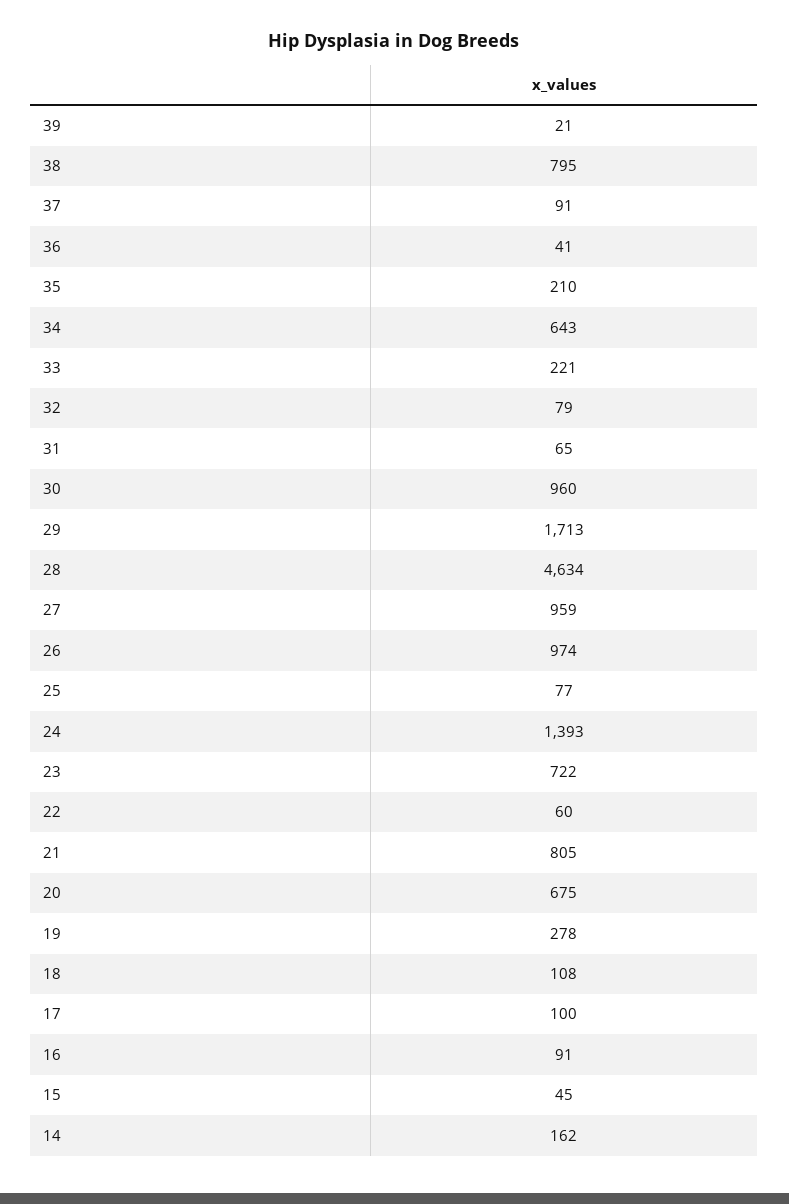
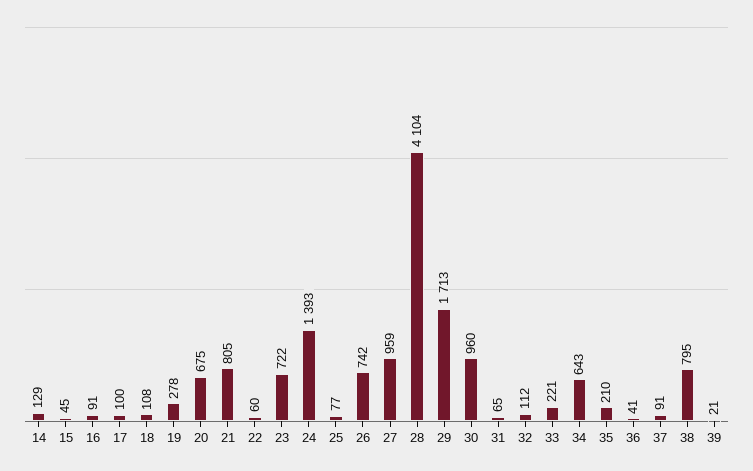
  {
    "39": 21,
    "38": 795,
    "37": 91,
    "36": 41,
    "35": 210,
    "34": 643,
    "33": 221,
-   "32": 79,
+   "32": 112,
    "31": 65,
    "30": 960,
    "29": 1713,
-   "28": 4634,
+   "28": 4104,
    "27": 959,
-   "26": 974,
+   "26": 742,
    "25": 77,
    "24": 1393,
    "23": 722,
    "22": 60,
    "21": 805,
    "20": 675,
    "19": 278,
    "18": 108,
    "17": 100,
    "16": 91,
    "15": 45,
-   "14": 162
+   "14": 129
  }

